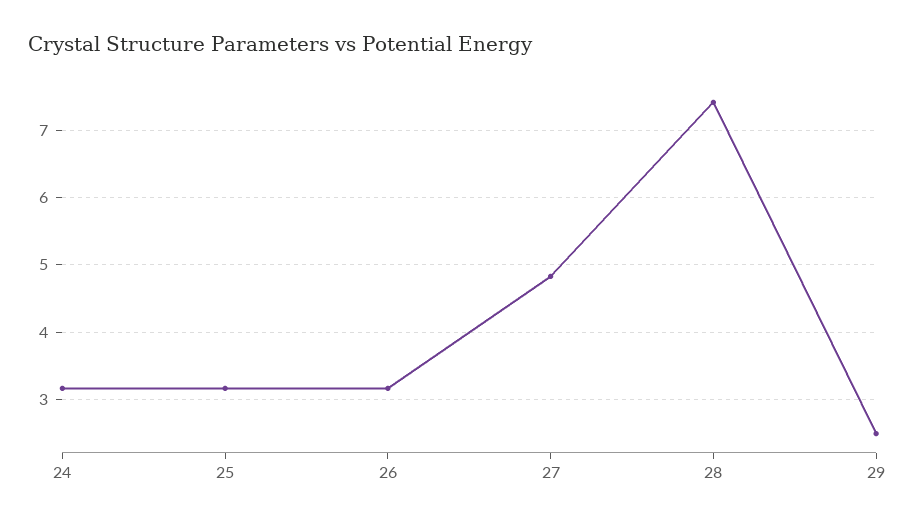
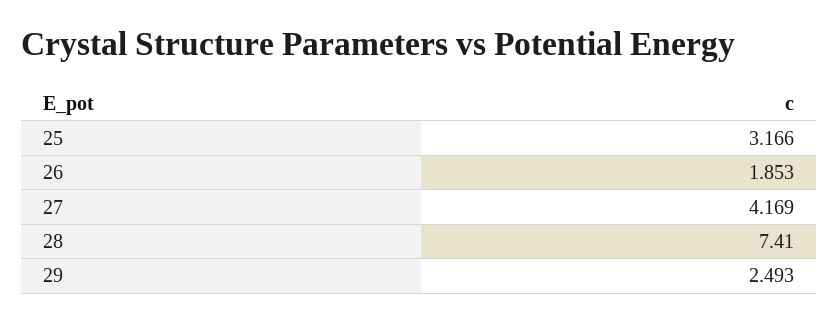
  {
-   "24": 3.2,
    "25": 3.166,
-   "26": 3.2,
+   "26": 1.853,
-   "27": 4.8,
+   "27": 4.169,
    "28": 7.41,
    "29": 2.493
  }

